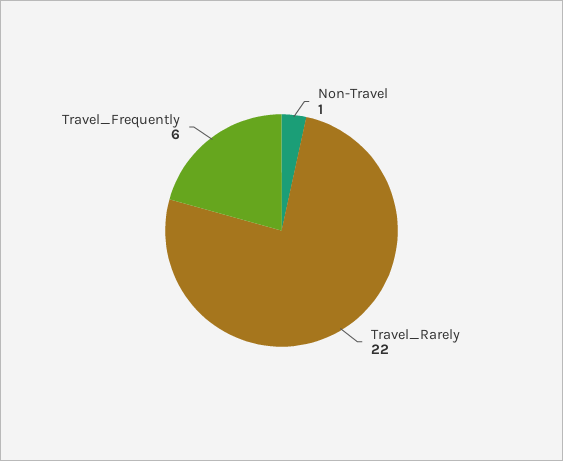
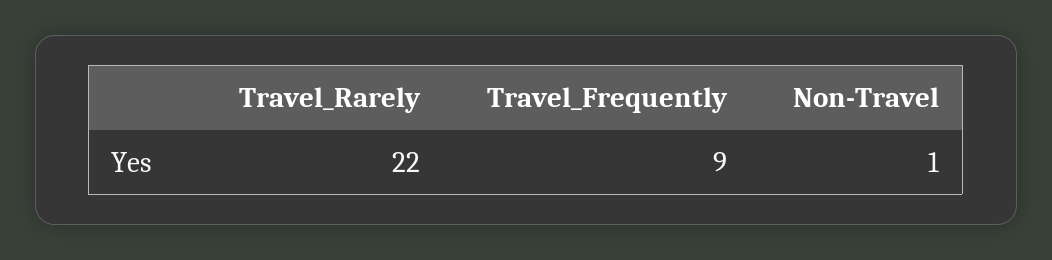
  {
    "Non-Travel": 1,
    "Travel_Rarely": 22,
-   "Travel_Frequently": 6
+   "Travel_Frequently": 9
  }

